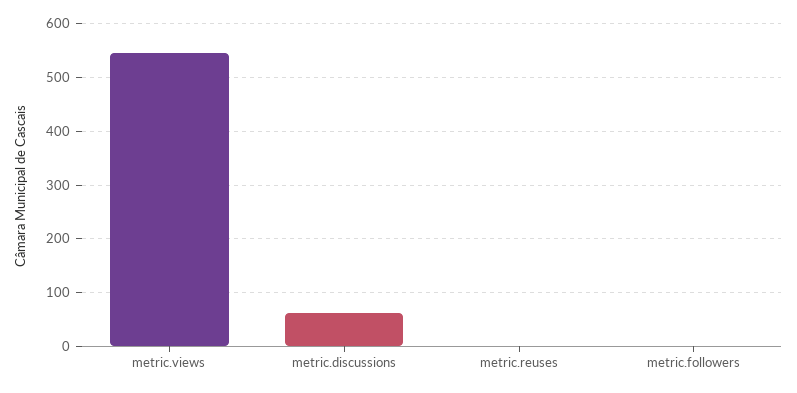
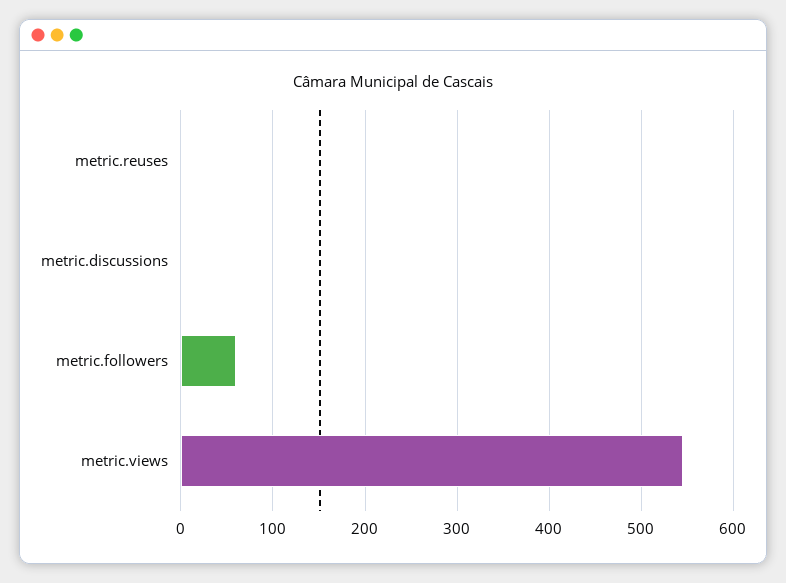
  {
    "metric.views": 550,
-   "metric.discussions": 60,
+   "metric.discussions": 0,
    "metric.reuses": 0,
-   "metric.followers": 0
+   "metric.followers": 60
  }

